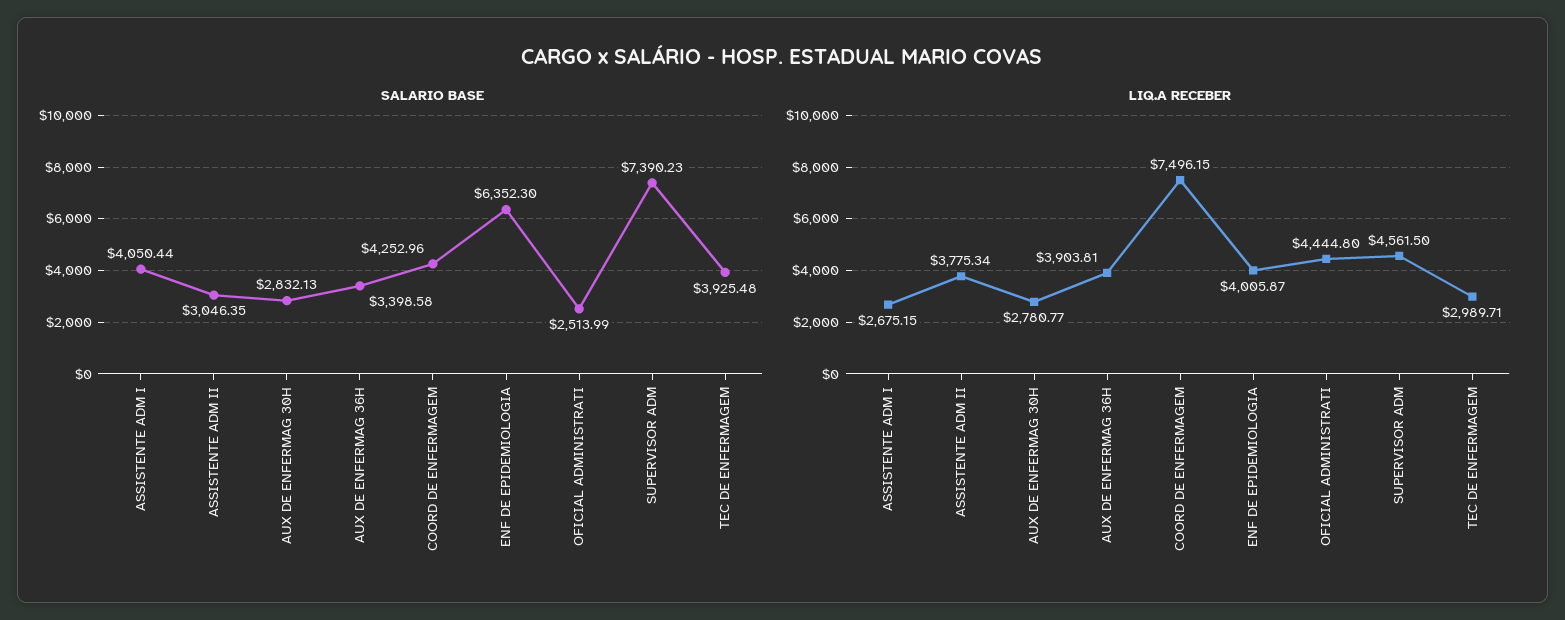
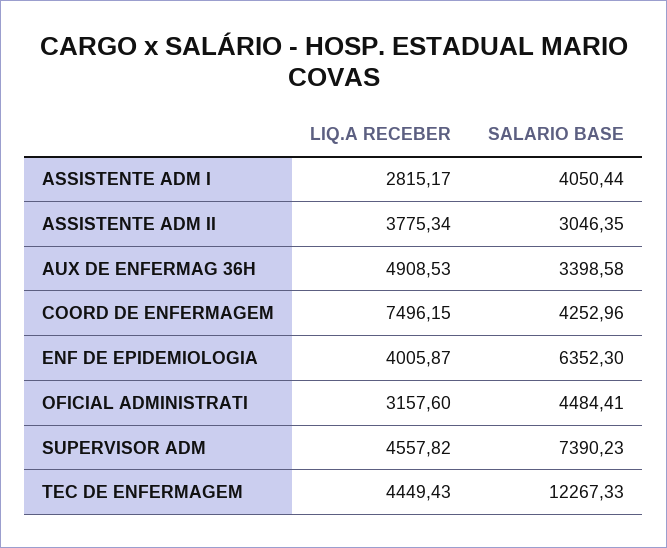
  {
    "SALARIO BASE": {
      "ASSISTENTE ADM I": 4050.44,
      "ASSISTENTE ADM II": 3046.35,
-     "AUX DE ENFERMAG 30H": 2832.13,
      "AUX DE ENFERMAG 36H": 3398.58,
      "COORD DE ENFERMAGEM": 4252.96,
      "ENF DE EPIDEMIOLOGIA": 6352.3,
-     "OFICIAL ADMINISTRATI": 2513.99,
+     "OFICIAL ADMINISTRATI": 4484.41,
      "SUPERVISOR ADM": 7390.23,
-     "TEC DE ENFERMAGEM": 3925.48
+     "TEC DE ENFERMAGEM": 12267.33
    },
    "LIQ.A RECEBER": {
-     "ASSISTENTE ADM I": 2675.15,
+     "ASSISTENTE ADM I": 2815.17,
      "ASSISTENTE ADM II": 3775.34,
-     "AUX DE ENFERMAG 30H": 2780.77,
-     "AUX DE ENFERMAG 36H": 3903.81,
+     "AUX DE ENFERMAG 36H": 4908.53,
      "COORD DE ENFERMAGEM": 7496.15,
      "ENF DE EPIDEMIOLOGIA": 4005.87,
-     "OFICIAL ADMINISTRATI": 4444.8,
+     "OFICIAL ADMINISTRATI": 3157.6,
-     "SUPERVISOR ADM": 4561.5,
+     "SUPERVISOR ADM": 4557.82,
-     "TEC DE ENFERMAGEM": 2989.71
+     "TEC DE ENFERMAGEM": 4449.43
    }
  }

